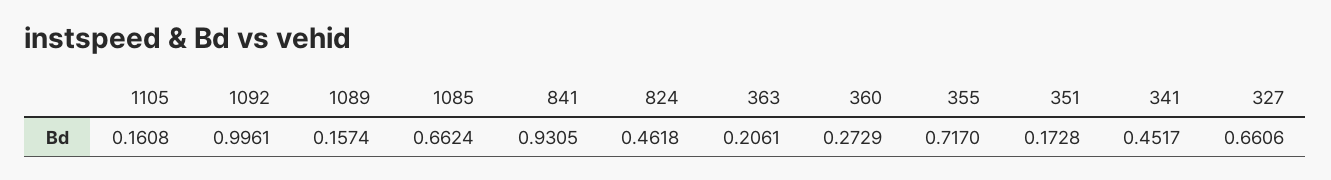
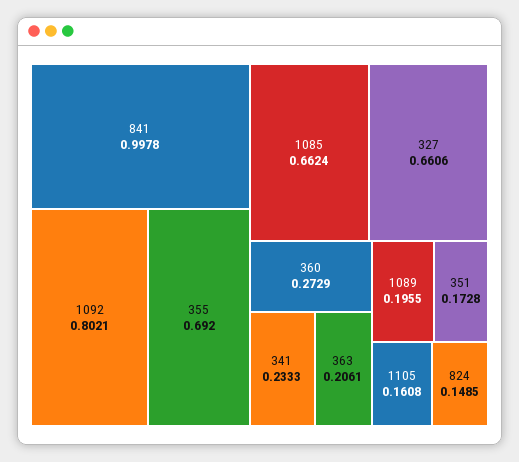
  {
    "1105": 0.1608,
-   "1092": 0.9961,
+   "1092": 0.8021,
-   "1089": 0.1574,
+   "1089": 0.1955,
    "1085": 0.6624,
-   "841": 0.9305,
+   "841": 0.9978,
-   "824": 0.4618,
+   "824": 0.1485,
    "363": 0.2061,
    "360": 0.2729,
-   "355": 0.717,
+   "355": 0.692,
    "351": 0.1728,
-   "341": 0.4517,
+   "341": 0.2333,
    "327": 0.6606
  }

